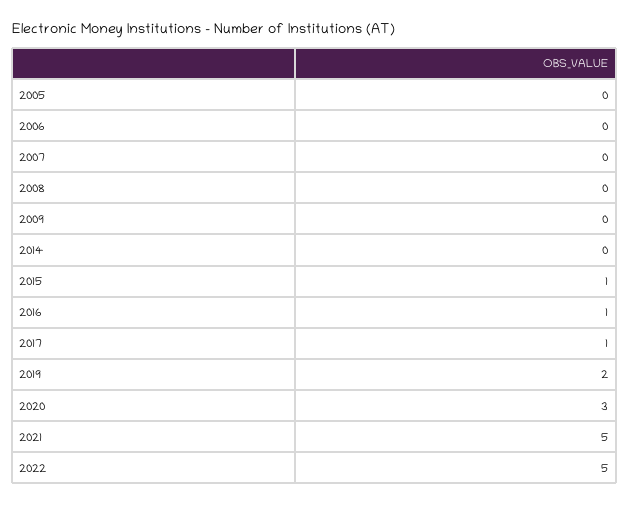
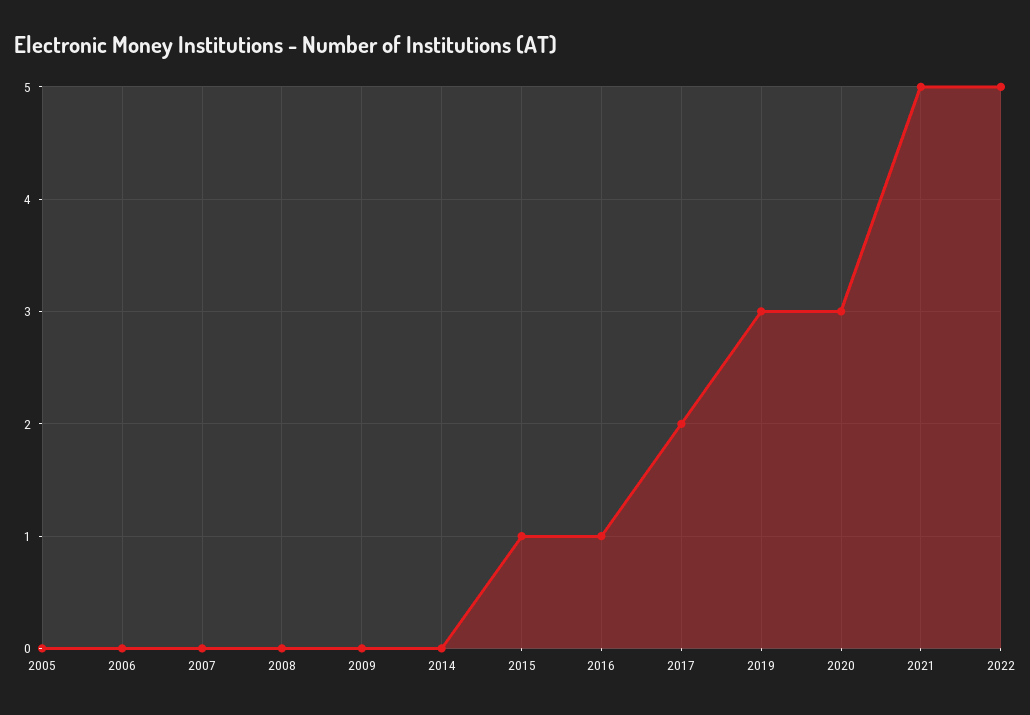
  {
    "2005": 0,
    "2006": 0,
    "2007": 0,
    "2008": 0,
    "2009": 0,
    "2014": 0,
    "2015": 1,
    "2016": 1,
-   "2017": 1,
+   "2017": 2,
-   "2019": 2,
+   "2019": 3,
    "2020": 3,
    "2021": 5,
    "2022": 5
  }

